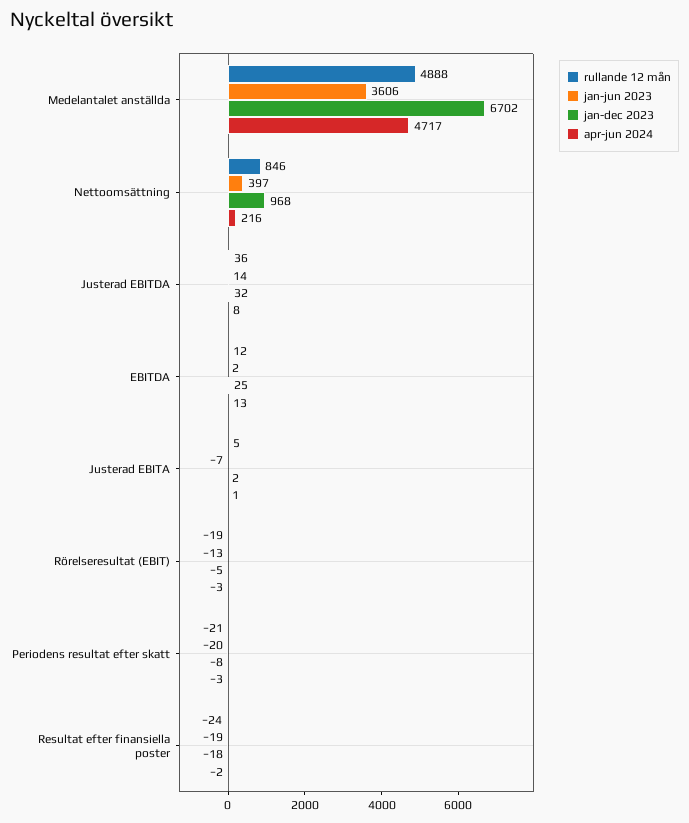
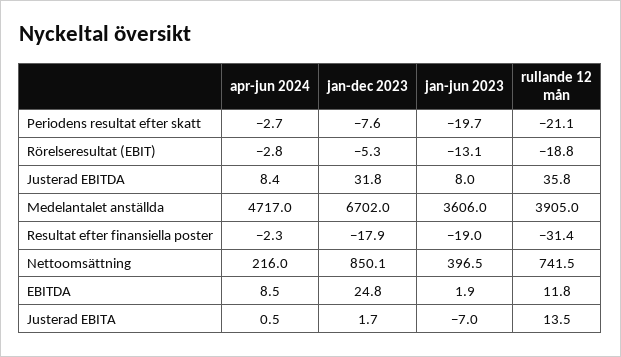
  {
    "rullande 12 mån": {
-     "Medelantalet anställda": 4888,
+     "Medelantalet anställda": 3905,
-     "Nettoomsättning": 846,
+     "Nettoomsättning": 741.5,
      "Justerad EBITDA": 35.8,
      "EBITDA": 11.8,
-     "Justerad EBITA": 5,
+     "Justerad EBITA": 13.5,
      "Rörelseresultat (EBIT)": -18.8,
      "Periodens resultat efter skatt": -21.1,
-     "Resultat efter finansiella poster": -24
+     "Resultat efter finansiella poster": -31.4
    },
    "jan-jun 2023": {
      "Medelantalet anställda": 3606,
      "Nettoomsättning": 396.5,
-     "Justerad EBITDA": 14,
+     "Justerad EBITDA": 8,
      "EBITDA": 1.9,
      "Justerad EBITA": -7,
      "Rörelseresultat (EBIT)": -13.1,
      "Periodens resultat efter skatt": -19.7,
      "Resultat efter finansiella poster": -19
    },
    "jan-dec 2023": {
      "Medelantalet anställda": 6702,
-     "Nettoomsättning": 968,
+     "Nettoomsättning": 850.1,
      "Justerad EBITDA": 31.8,
      "EBITDA": 24.8,
      "Justerad EBITA": 1.7,
      "Rörelseresultat (EBIT)": -5.3,
      "Periodens resultat efter skatt": -7.6,
      "Resultat efter finansiella poster": -17.9
    },
    "apr-jun 2024": {
      "Medelantalet anställda": 4717,
      "Nettoomsättning": 216,
      "Justerad EBITDA": 8.4,
-     "EBITDA": 13,
+     "EBITDA": 8.5,
      "Justerad EBITA": 0.5,
      "Rörelseresultat (EBIT)": -2.8,
      "Periodens resultat efter skatt": -2.7,
      "Resultat efter finansiella poster": -2.3
    }
  }

